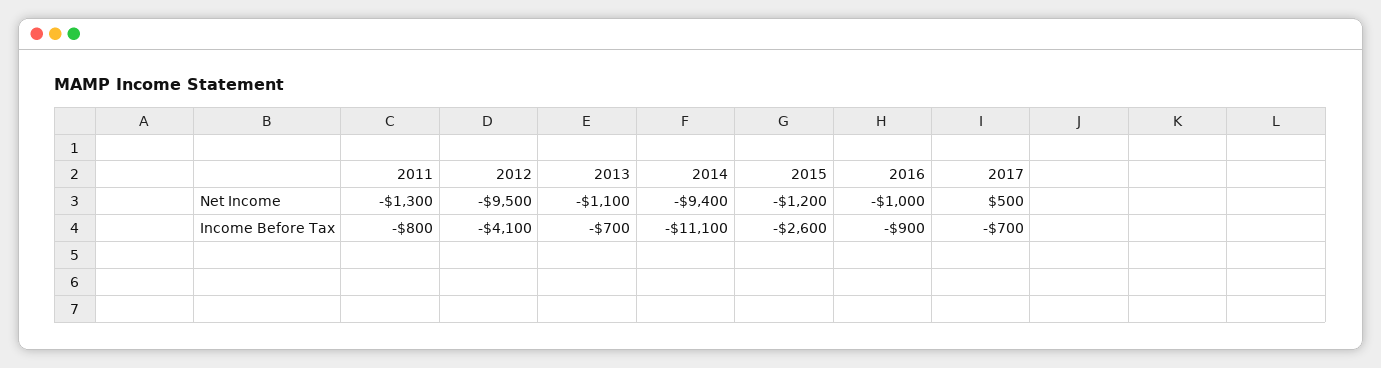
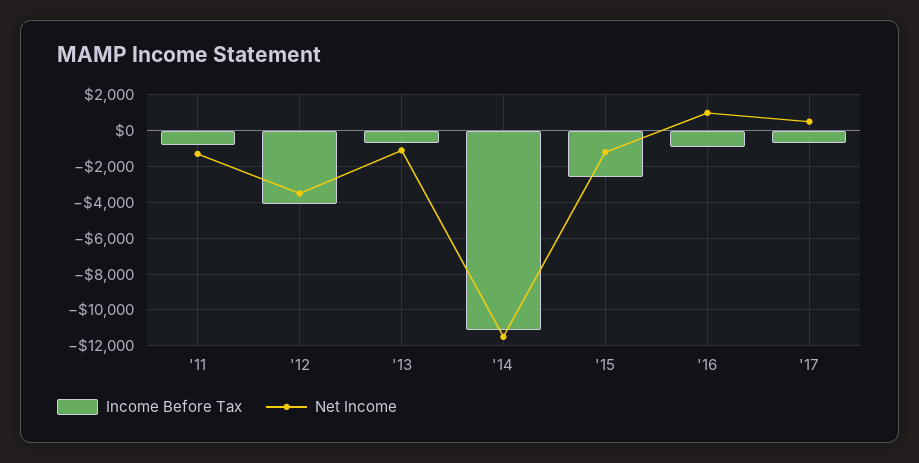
  {
    "Net Income": {
      "2011": -1300,
-     "2012": -9500,
+     "2012": -3500,
      "2013": -1100,
-     "2014": -9400,
+     "2014": -11500,
      "2015": -1200,
-     "2016": -1000,
+     "2016": 1000,
      "2017": 500
    },
    "Income Before Tax": {
      "2011": -800,
      "2012": -4100,
      "2013": -700,
      "2014": -11100,
      "2015": -2600,
      "2016": -900,
      "2017": -700
    }
  }

